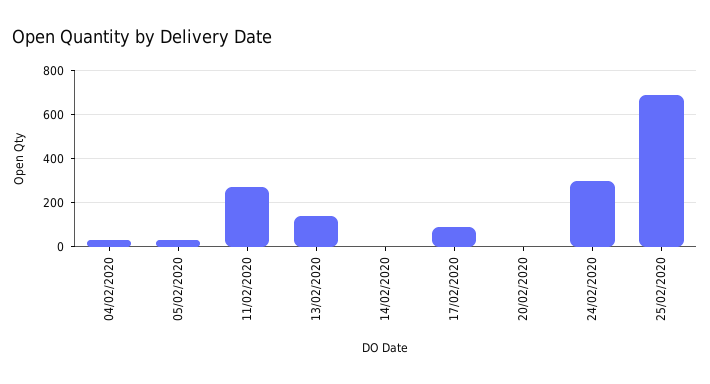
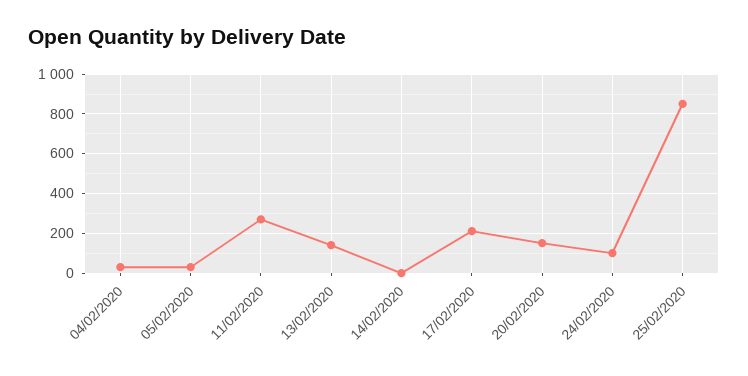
  {
    "04/02/2020": 50,
    "05/02/2020": 50,
    "11/02/2020": 250,
    "13/02/2020": 150,
    "14/02/2020": 0,
-   "17/02/2020": 100,
+   "17/02/2020": 200,
-   "20/02/2020": 0,
+   "20/02/2020": 150,
-   "24/02/2020": 300,
+   "24/02/2020": 100,
-   "25/02/2020": 700
+   "25/02/2020": 850
  }

